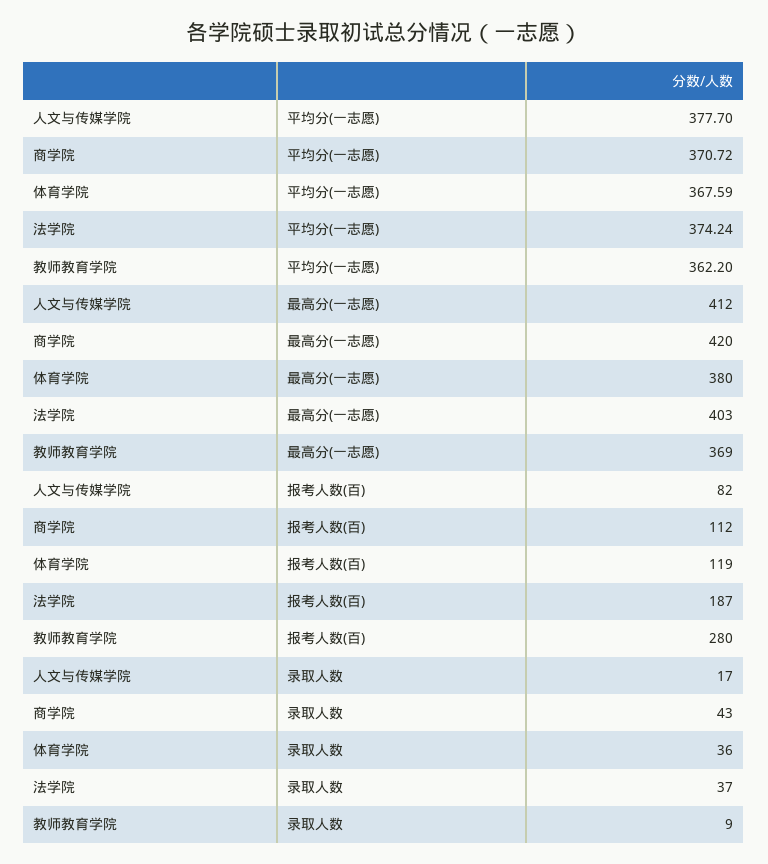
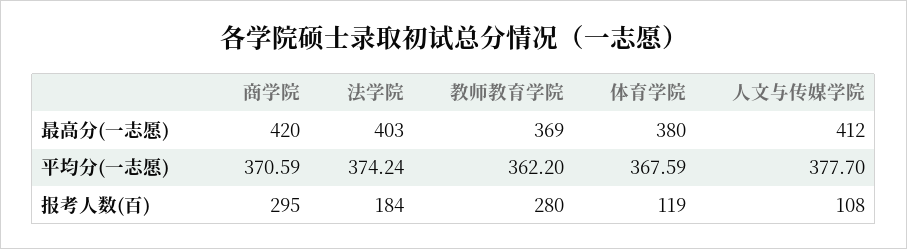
  {
    "人文与传媒学院": {
      "平均分(一志愿)": 377.7,
      "最高分(一志愿)": 412,
-     "报考人数(百)": 82,
+     "报考人数(百)": 108
-     "录取人数": 17
    },
    "商学院": {
-     "平均分(一志愿)": 370.72,
+     "平均分(一志愿)": 370.59,
      "最高分(一志愿)": 420,
-     "报考人数(百)": 112,
+     "报考人数(百)": 295
-     "录取人数": 43
    },
    "体育学院": {
      "平均分(一志愿)": 367.59,
      "最高分(一志愿)": 380,
-     "报考人数(百)": 119,
+     "报考人数(百)": 119
-     "录取人数": 36
    },
    "法学院": {
      "平均分(一志愿)": 374.24,
      "最高分(一志愿)": 403,
-     "报考人数(百)": 187,
+     "报考人数(百)": 184
-     "录取人数": 37
    },
    "教师教育学院": {
      "平均分(一志愿)": 362.2,
      "最高分(一志愿)": 369,
-     "报考人数(百)": 280,
+     "报考人数(百)": 280
-     "录取人数": 9
    }
  }

